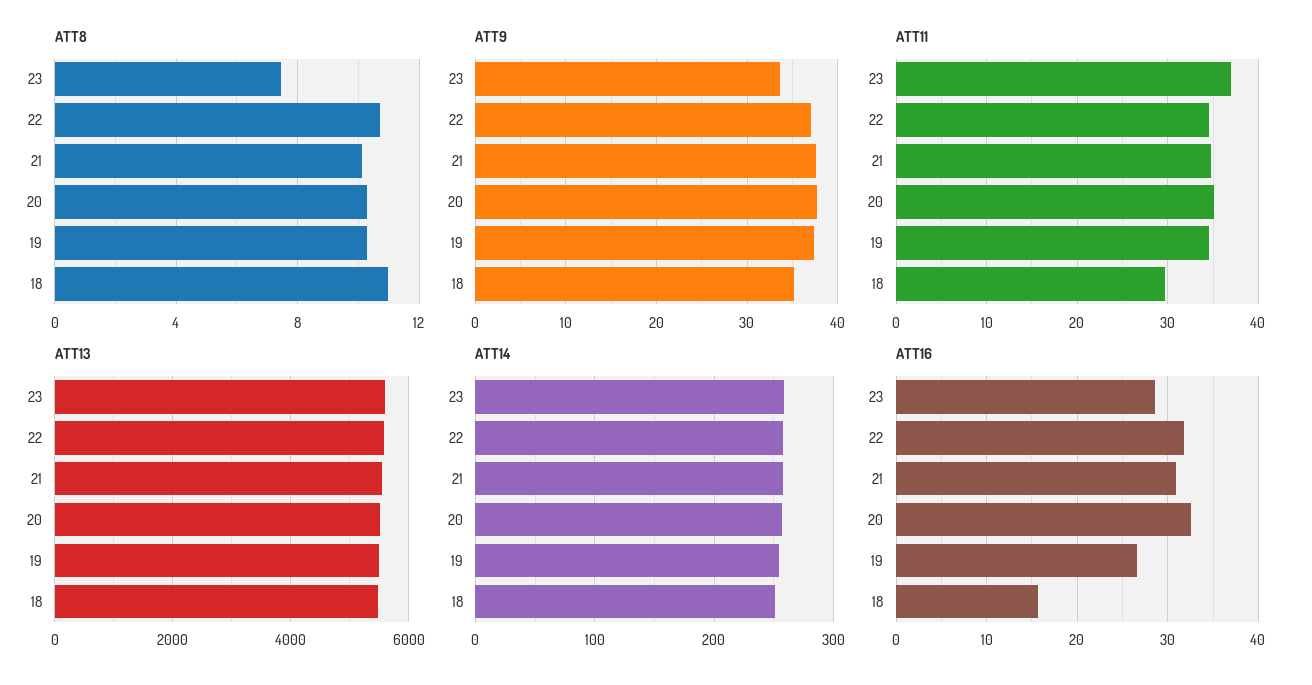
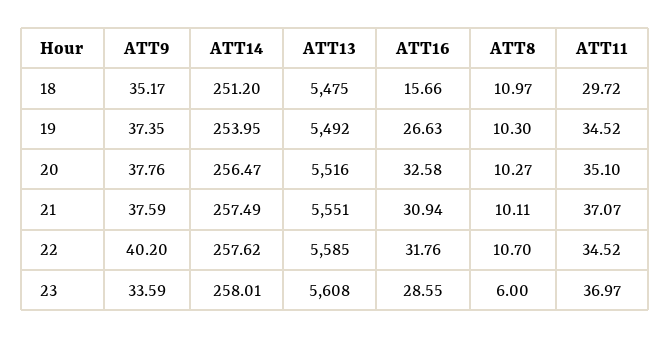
  {
    "ATT8": {
-     "23": 7.5,
+     "23": 6,
      "22": 10.7,
      "21": 10.11,
      "20": 10.27,
      "19": 10.3,
      "18": 10.97
    },
    "ATT9": {
      "23": 33.59,
-     "22": 37,
+     "22": 40.2,
      "21": 37.59,
      "20": 37.76,
      "19": 37.35,
      "18": 35.17
    },
    "ATT11": {
      "23": 36.97,
      "22": 34.52,
-     "21": 35,
+     "21": 37.07,
      "20": 35.1,
      "19": 34.52,
      "18": 29.72
    },
    "ATT13": {
      "23": 5608,
      "22": 5585,
      "21": 5551,
      "20": 5516,
      "19": 5492,
      "18": 5475
    },
    "ATT14": {
      "23": 258.01,
      "22": 257.62,
      "21": 257.49,
      "20": 256.47,
      "19": 253.95,
      "18": 251.2
    },
    "ATT16": {
      "23": 28.55,
      "22": 31.76,
      "21": 30.94,
      "20": 32.58,
      "19": 26.63,
      "18": 15.66
    }
  }

